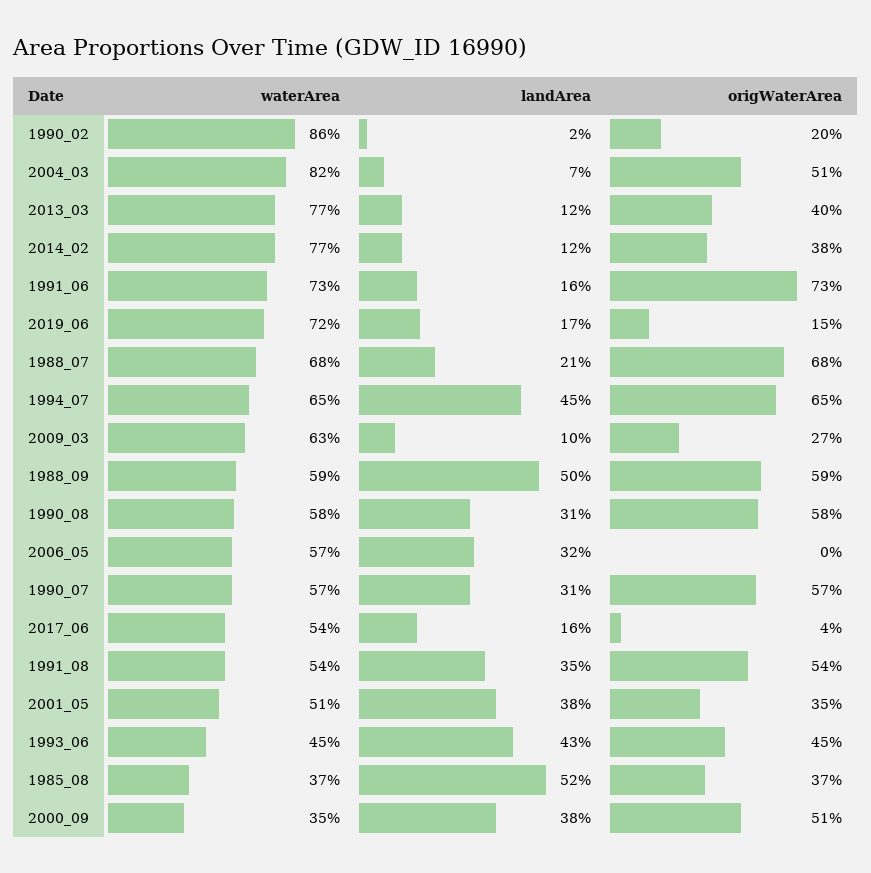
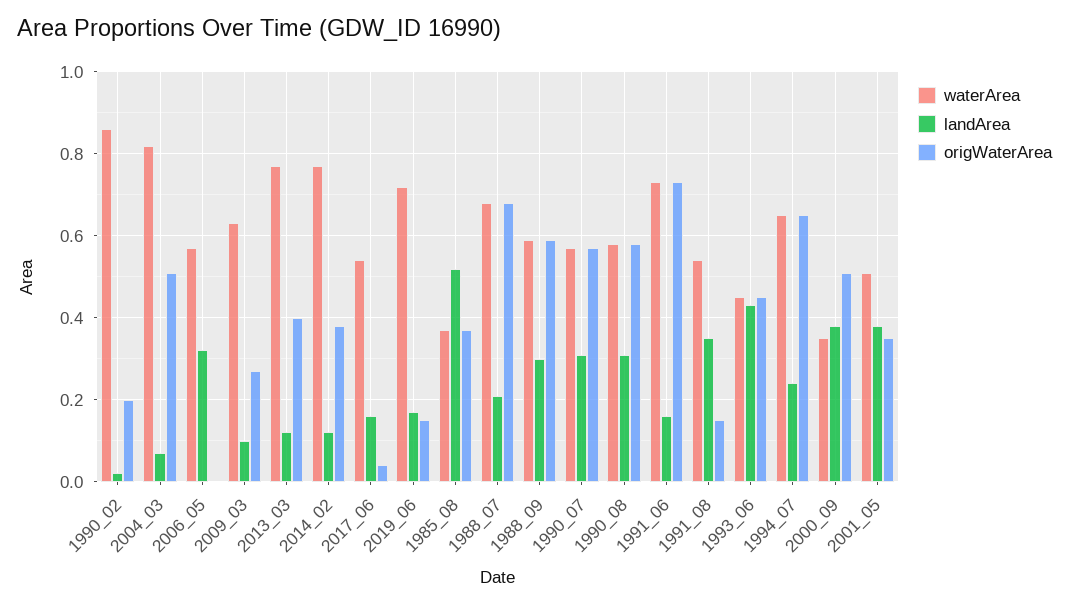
  {
    "waterArea": {
      "1990_02": 0.86,
      "2004_03": 0.82,
      "2013_03": 0.77,
      "2014_02": 0.77,
      "1991_06": 0.73,
      "2019_06": 0.72,
      "1988_07": 0.68,
      "1994_07": 0.65,
      "2009_03": 0.63,
      "1988_09": 0.59,
      "1990_08": 0.58,
      "2006_05": 0.57,
      "1990_07": 0.57,
      "2017_06": 0.54,
      "1991_08": 0.54,
      "2001_05": 0.51,
      "1993_06": 0.45,
      "1985_08": 0.37,
      "2000_09": 0.35
    },
    "landArea": {
      "1990_02": 0.02,
      "2004_03": 0.07,
      "2013_03": 0.12,
      "2014_02": 0.12,
      "1991_06": 0.16,
      "2019_06": 0.17,
      "1988_07": 0.21,
-     "1994_07": 0.45,
+     "1994_07": 0.25,
      "2009_03": 0.1,
-     "1988_09": 0.5,
+     "1988_09": 0.3,
      "1990_08": 0.31,
      "2006_05": 0.32,
      "1990_07": 0.31,
      "2017_06": 0.16,
      "1991_08": 0.35,
      "2001_05": 0.38,
      "1993_06": 0.43,
      "1985_08": 0.52,
      "2000_09": 0.38
    },
    "origWaterArea": {
      "1990_02": 0.2,
      "2004_03": 0.51,
      "2013_03": 0.4,
      "2014_02": 0.38,
      "1991_06": 0.73,
      "2019_06": 0.15,
      "1988_07": 0.68,
      "1994_07": 0.65,
      "2009_03": 0.27,
      "1988_09": 0.59,
      "1990_08": 0.58,
      "2006_05": 0,
      "1990_07": 0.57,
      "2017_06": 0.04,
-     "1991_08": 0.54,
+     "1991_08": 0.15,
      "2001_05": 0.35,
      "1993_06": 0.45,
      "1985_08": 0.37,
      "2000_09": 0.51
    }
  }

